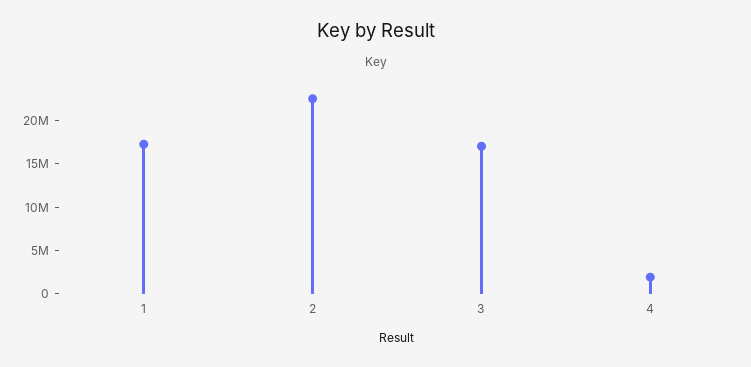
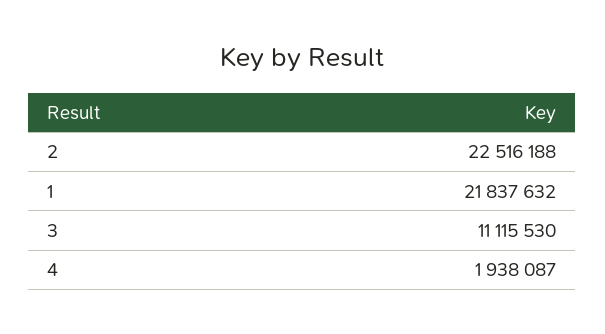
  {
-   "1": 17000000,
+   "1": 21837632,
    "2": 22516188,
-   "3": 17000000,
+   "3": 11115530,
    "4": 1938087
  }

